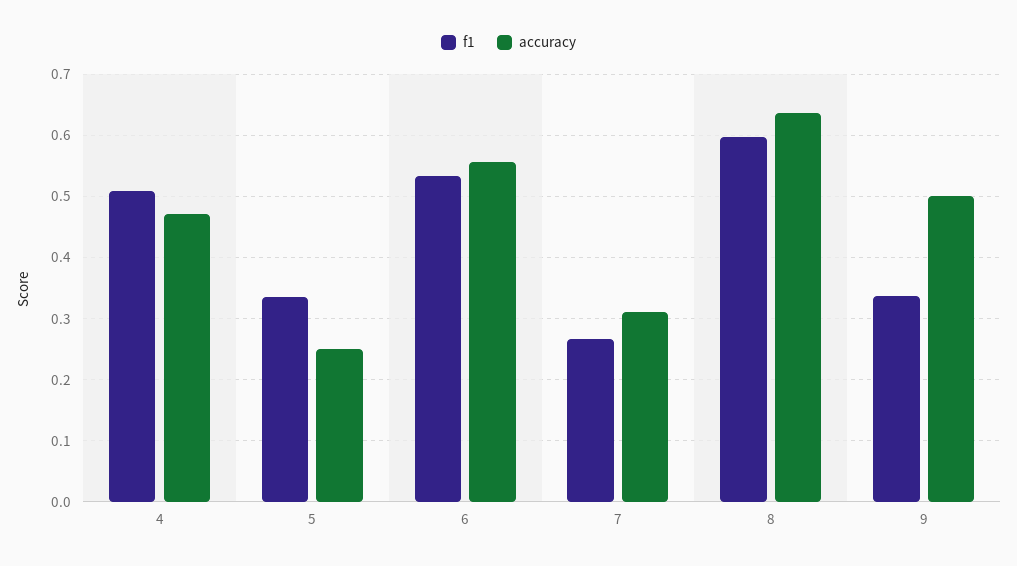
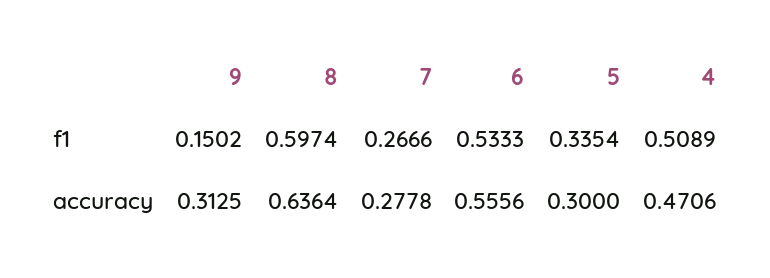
  {
    "f1": {
      "4": 0.5089,
      "5": 0.3354,
      "6": 0.5333,
      "7": 0.2666,
      "8": 0.5974,
-     "9": 0.34
+     "9": 0.1502
    },
    "accuracy": {
      "4": 0.4706,
-     "5": 0.25,
+     "5": 0.3,
      "6": 0.5556,
-     "7": 0.31,
+     "7": 0.2778,
      "8": 0.6364,
-     "9": 0.5
+     "9": 0.3125
    }
  }

